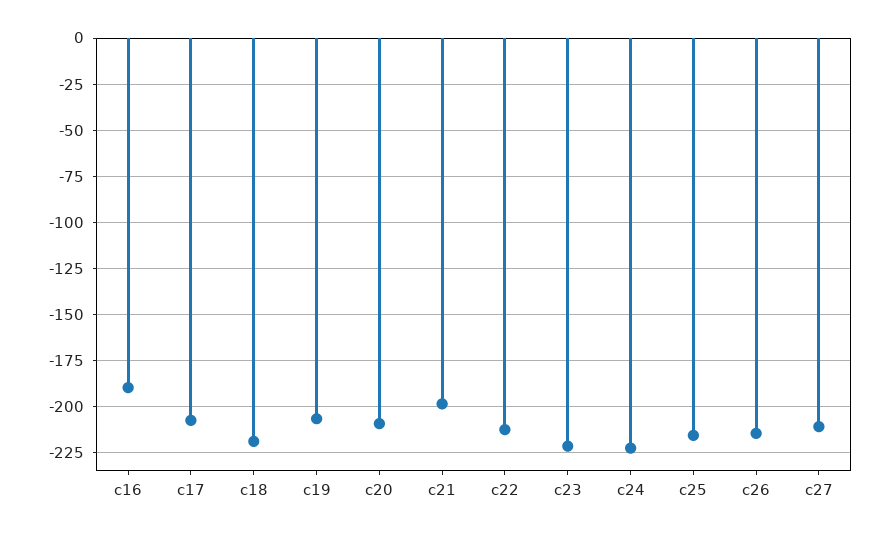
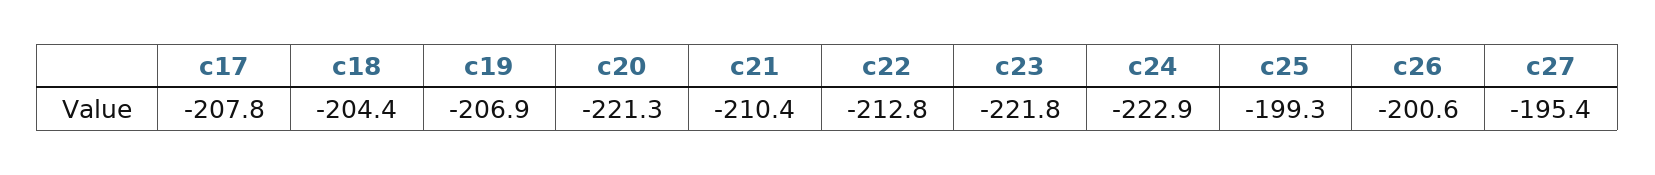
  {
-   "c16": -190,
    "c17": -207.8,
-   "c18": -220,
+   "c18": -204.4,
    "c19": -206.9,
-   "c20": -210,
+   "c20": -221.3,
-   "c21": -200,
+   "c21": -210.4,
    "c22": -212.8,
    "c23": -221.8,
    "c24": -222.9,
-   "c25": -215,
+   "c25": -199.3,
-   "c26": -215,
+   "c26": -200.6,
-   "c27": -210
+   "c27": -195.4
  }

